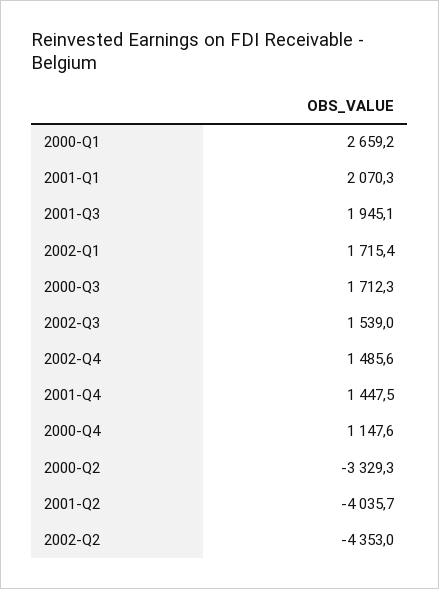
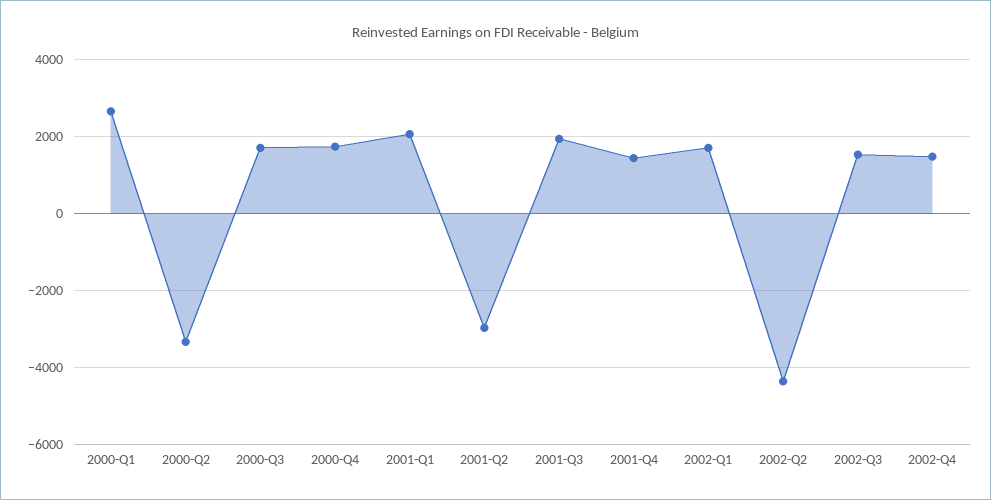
  {
    "2000-Q1": 2659.2,
    "2001-Q1": 2070.3,
    "2001-Q3": 1945.1,
    "2002-Q1": 1715.4,
    "2000-Q3": 1712.3,
    "2002-Q3": 1539,
    "2002-Q4": 1485.6,
    "2001-Q4": 1447.5,
-   "2000-Q4": 1147.6,
+   "2000-Q4": 1800,
    "2000-Q2": -3329.3,
-   "2001-Q2": -4035.7,
+   "2001-Q2": -3000,
    "2002-Q2": -4353
  }

